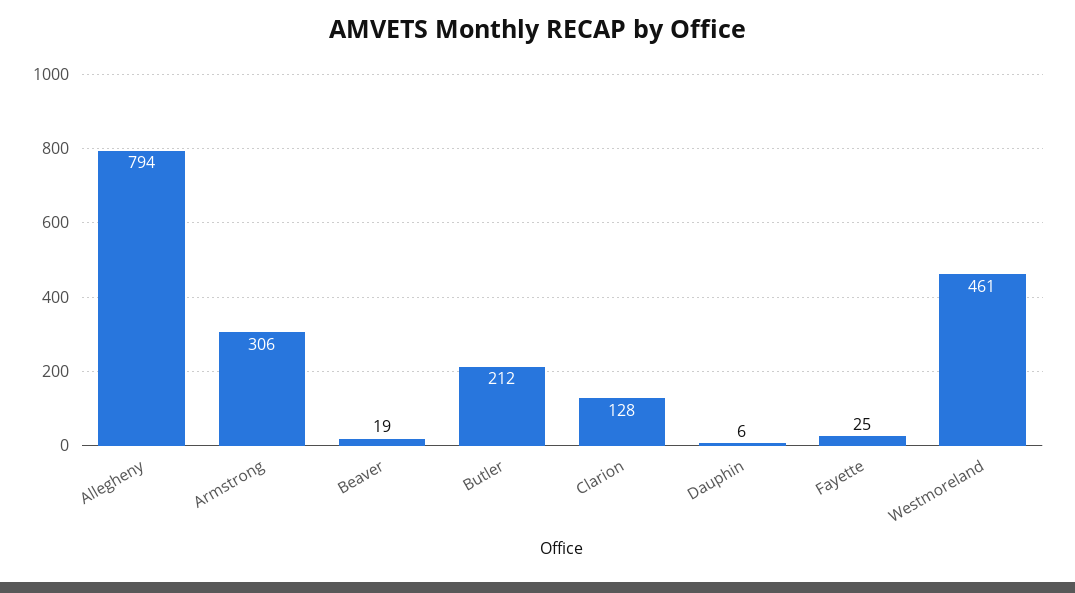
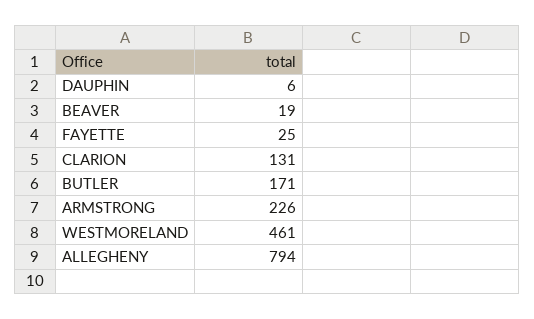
  {
    "Allegheny": 794,
-   "Armstrong": 306,
+   "Armstrong": 226,
    "Beaver": 19,
-   "Butler": 212,
+   "Butler": 171,
-   "Clarion": 128,
+   "Clarion": 131,
    "Dauphin": 6,
    "Fayette": 25,
    "Westmoreland": 461
  }

